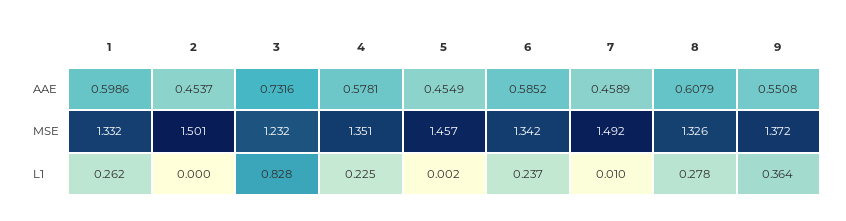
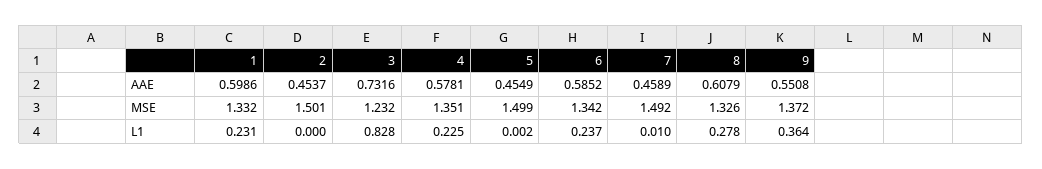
  {
    "1": {
      "AAE": 0.5986,
      "MSE": 1.332,
-     "L1": 0.262
+     "L1": 0.231
    },
    "2": {
      "AAE": 0.4537,
      "MSE": 1.501,
      "L1": 0
    },
    "3": {
      "AAE": 0.7316,
      "MSE": 1.232,
      "L1": 0.828
    },
    "4": {
      "AAE": 0.5781,
      "MSE": 1.351,
      "L1": 0.225
    },
    "5": {
      "AAE": 0.4549,
-     "MSE": 1.457,
+     "MSE": 1.499,
      "L1": 0.002
    },
    "6": {
      "AAE": 0.5852,
      "MSE": 1.342,
      "L1": 0.237
    },
    "7": {
      "AAE": 0.4589,
      "MSE": 1.492,
      "L1": 0.01
    },
    "8": {
      "AAE": 0.6079,
      "MSE": 1.326,
      "L1": 0.278
    },
    "9": {
      "AAE": 0.5508,
      "MSE": 1.372,
      "L1": 0.364
    }
  }

